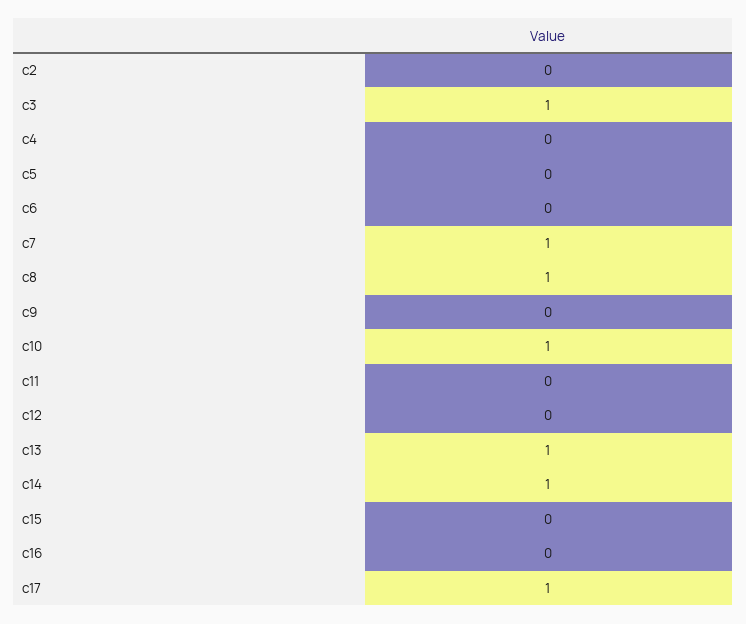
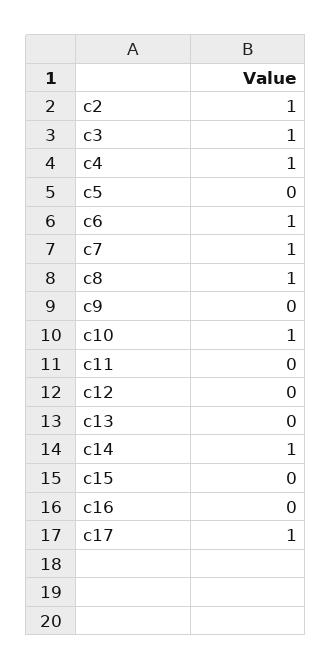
  {
-   "c2": 0,
+   "c2": 1,
    "c3": 1,
-   "c4": 0,
+   "c4": 1,
    "c5": 0,
-   "c6": 0,
+   "c6": 1,
    "c7": 1,
    "c8": 1,
    "c9": 0,
    "c10": 1,
    "c11": 0,
    "c12": 0,
-   "c13": 1,
+   "c13": 0,
    "c14": 1,
    "c15": 0,
    "c16": 0,
    "c17": 1
  }

